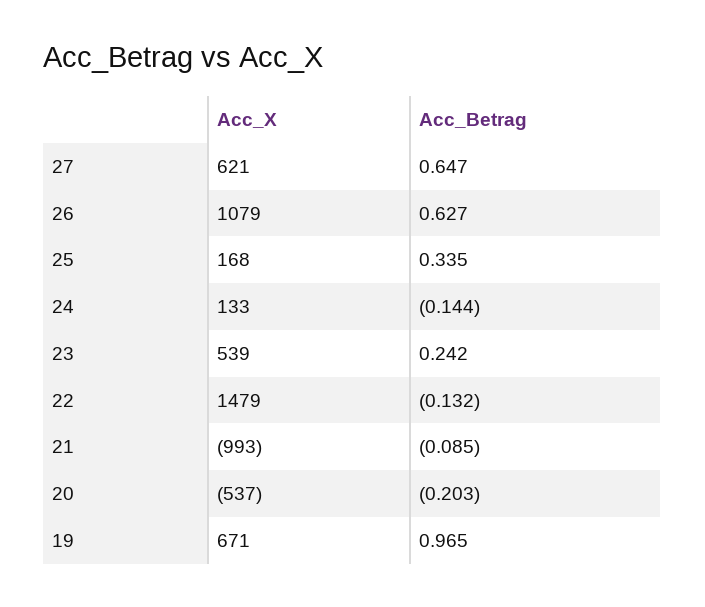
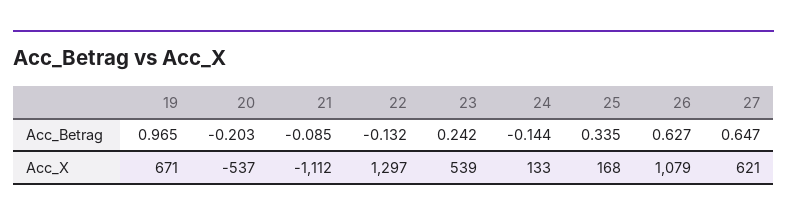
  {
    "Acc_X": {
      "27": 621,
      "26": 1079,
      "25": 168,
      "24": 133,
      "23": 539,
-     "22": 1479,
+     "22": 1297,
-     "21": -993,
+     "21": -1112,
      "20": -537,
      "19": 671
    },
    "Acc_Betrag": {
      "27": 0.647,
      "26": 0.627,
      "25": 0.335,
      "24": -0.144,
      "23": 0.242,
      "22": -0.132,
      "21": -0.085,
      "20": -0.203,
      "19": 0.965
    }
  }

